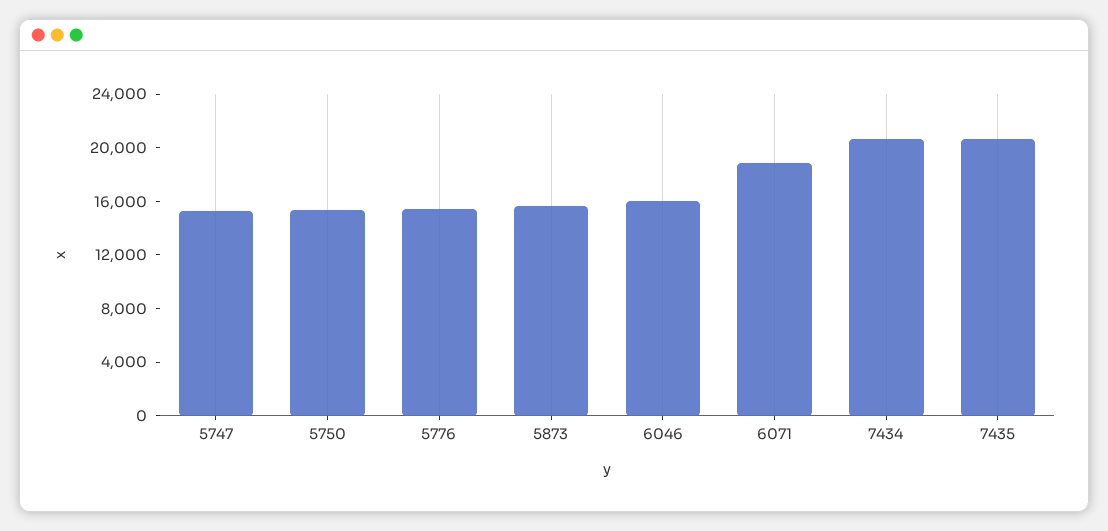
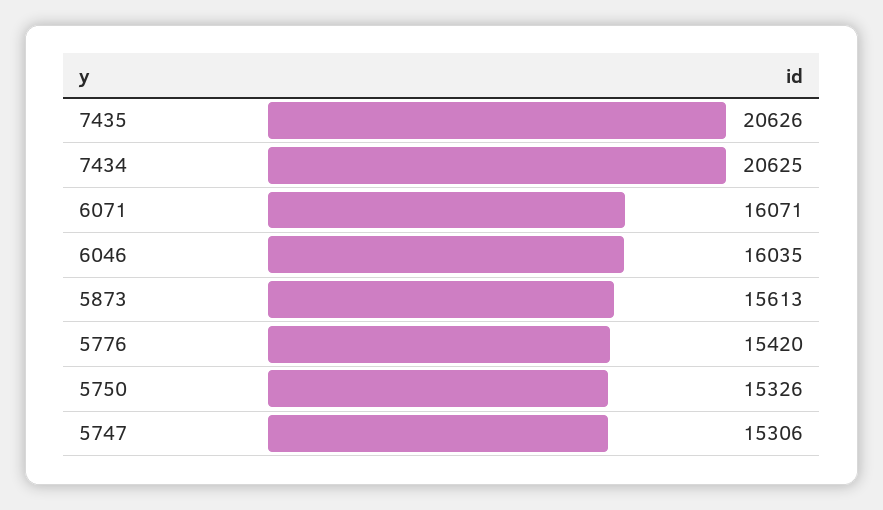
  {
    "5747": 15306,
    "5750": 15326,
    "5776": 15420,
    "5873": 15613,
    "6046": 16035,
-   "6071": 19000,
+   "6071": 16071,
    "7434": 20625,
    "7435": 20626
  }

